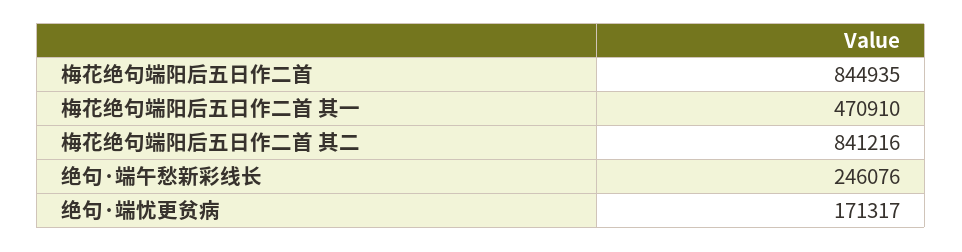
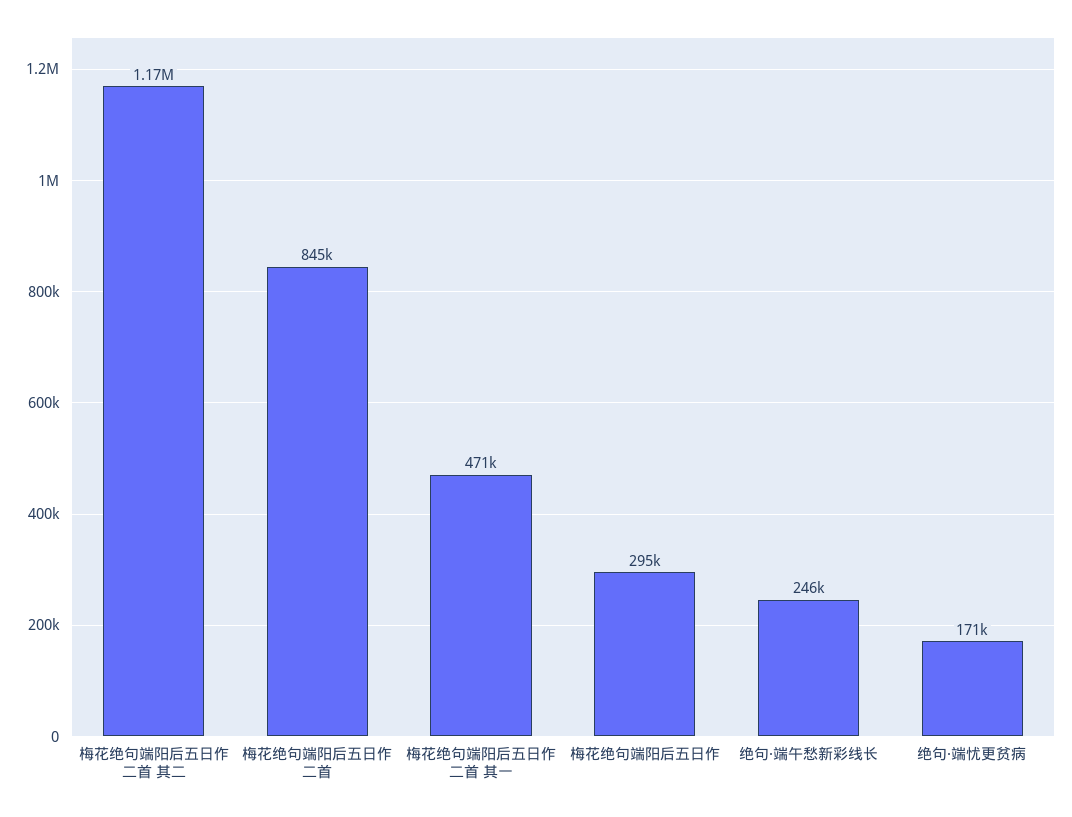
  {
    "梅花绝句端阳后五日作二首": 844935,
    "梅花绝句端阳后五日作二首 其一": 470910,
-   "梅花绝句端阳后五日作二首 其二": 841216,
+   "梅花绝句端阳后五日作二首 其二": 1170000,
    "绝句·端午愁新彩线长": 246076,
-   "绝句·端忧更贫病": 171317
+   "绝句·端忧更贫病": 171317,
+   "梅花绝句端阳后五日作": 295000
  }

